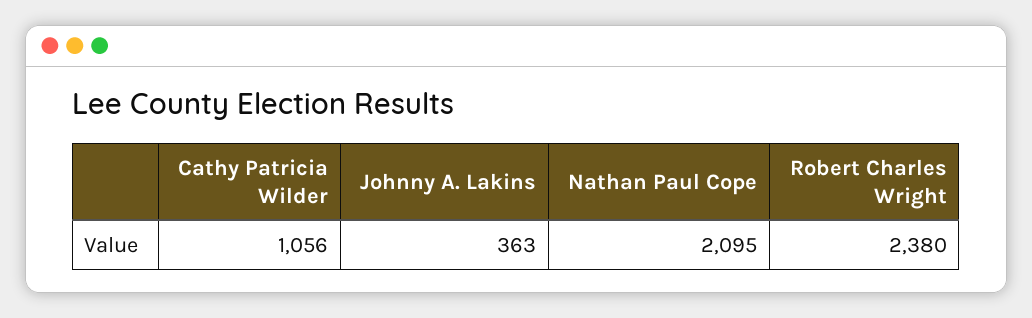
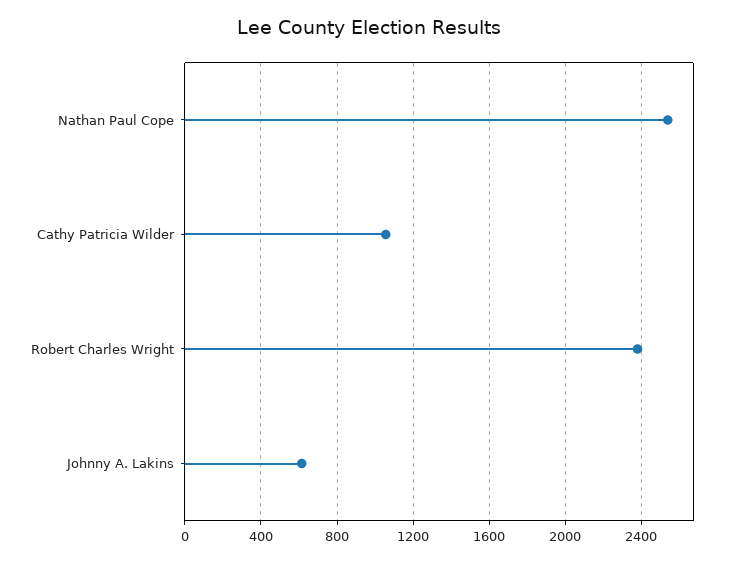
  {
    "Cathy Patricia Wilder": 1056,
-   "Johnny A. Lakins": 363,
+   "Johnny A. Lakins": 600,
-   "Nathan Paul Cope": 2095,
+   "Nathan Paul Cope": 2550,
    "Robert Charles Wright": 2380
  }

